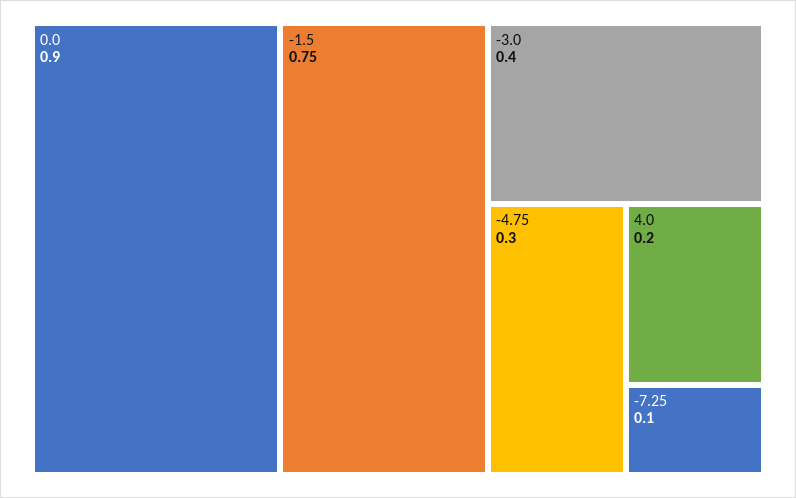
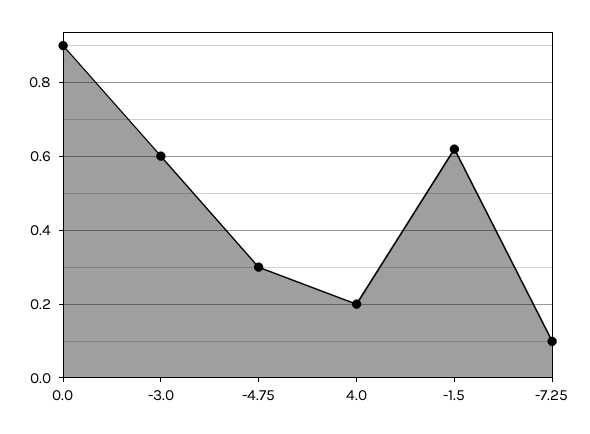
  {
    "0.0": 0.9,
-   "-1.5": 0.75,
+   "-1.5": 0.62,
-   "-3.0": 0.4,
+   "-3.0": 0.6,
    "-4.75": 0.3,
    "4.0": 0.2,
    "-7.25": 0.1
  }

